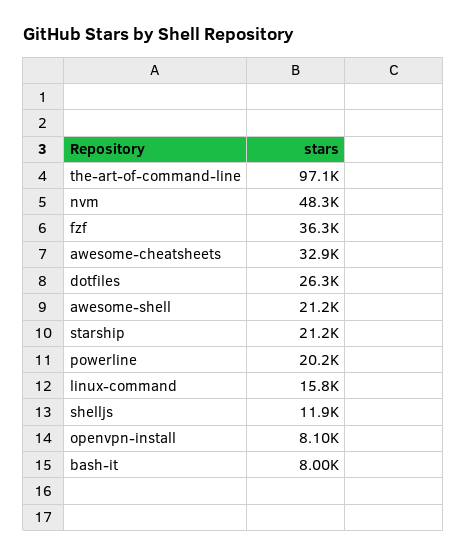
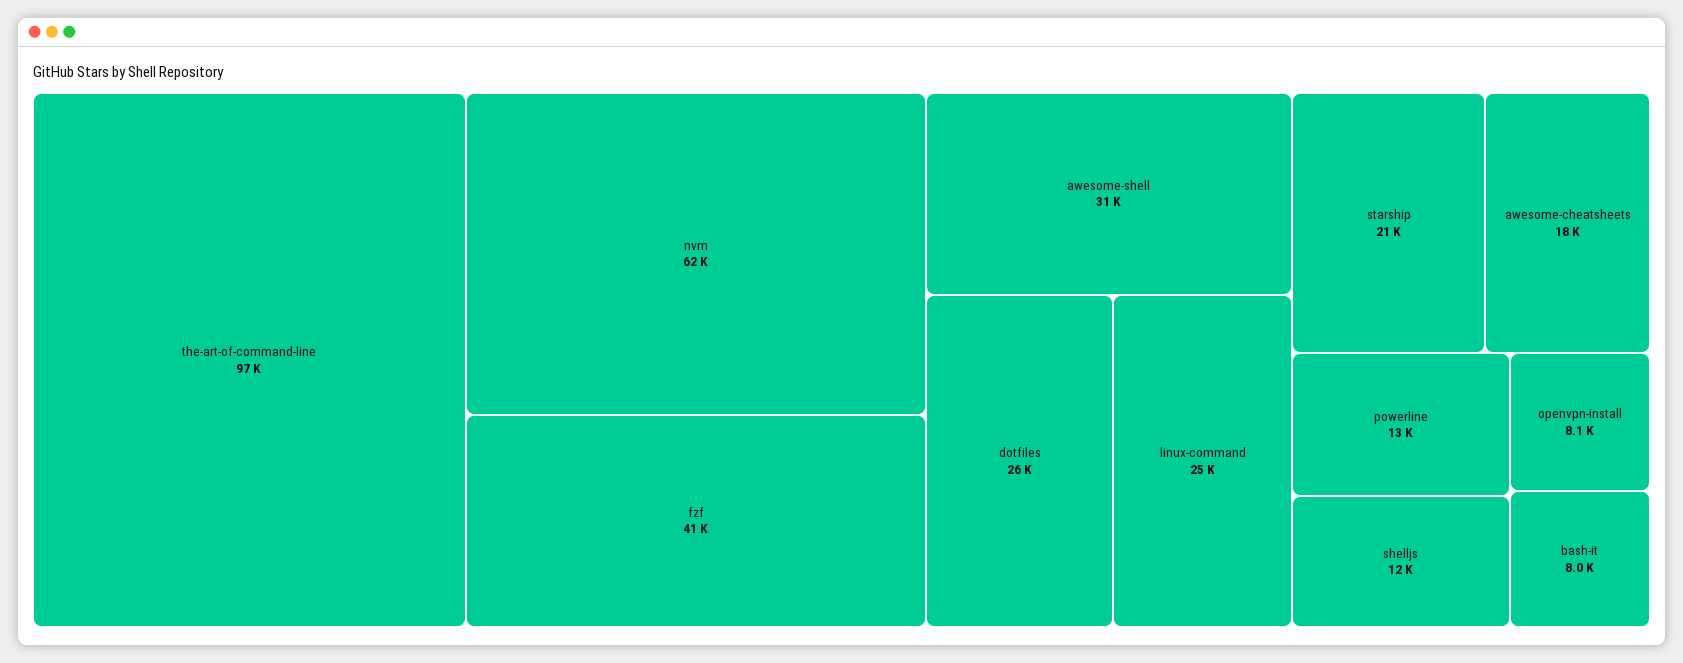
  {
    "the-art-of-command-line": 97100,
-   "nvm": 48300,
+   "nvm": 62000,
-   "fzf": 36300,
+   "fzf": 41000,
-   "awesome-cheatsheets": 32900,
+   "awesome-cheatsheets": 18000,
    "dotfiles": 26300,
-   "awesome-shell": 21200,
+   "awesome-shell": 31000,
    "starship": 21200,
-   "powerline": 20200,
+   "powerline": 13000,
-   "linux-command": 15800,
+   "linux-command": 25000,
    "shelljs": 11900,
    "openvpn-install": 8100,
    "bash-it": 8000
  }

